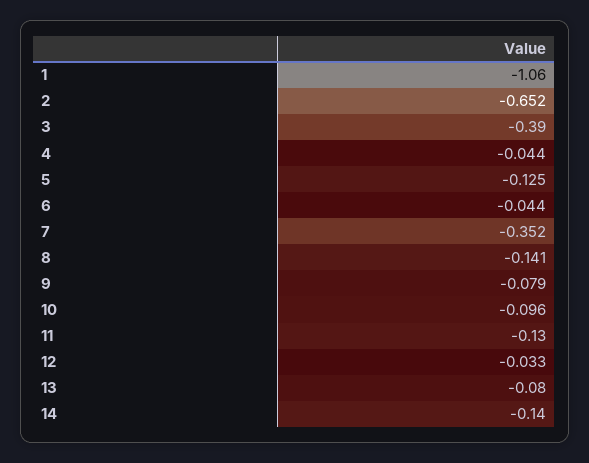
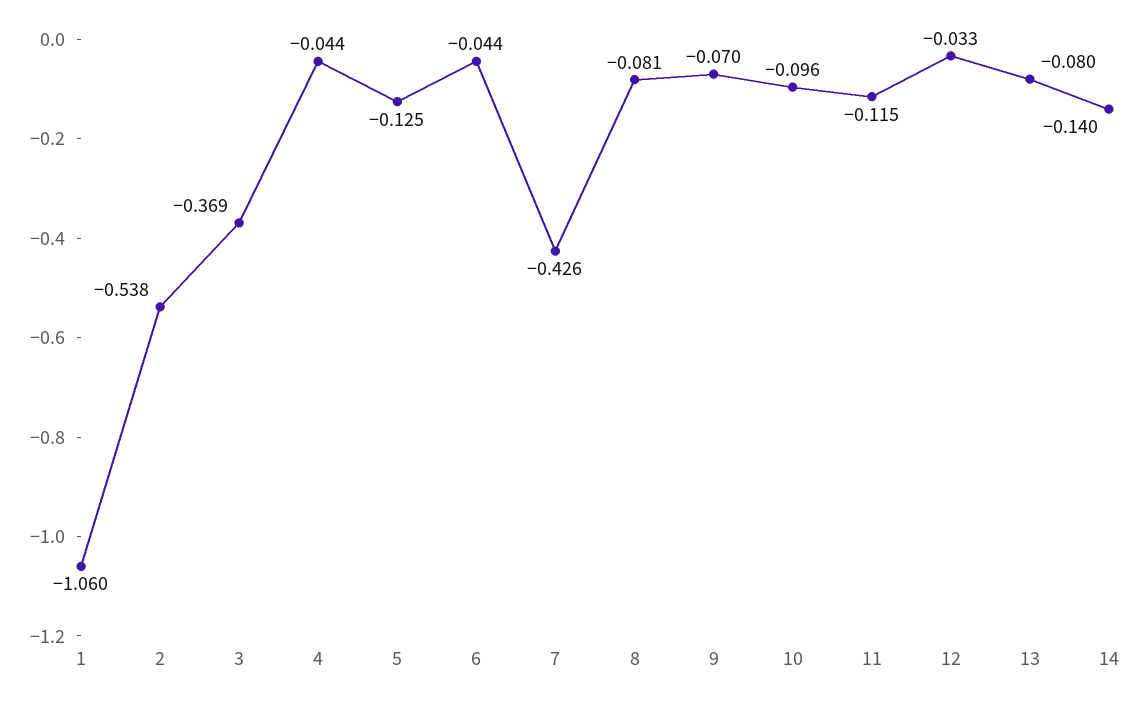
  {
    "1": -1.06,
-   "2": -0.652,
+   "2": -0.538,
-   "3": -0.39,
+   "3": -0.369,
    "4": -0.044,
    "5": -0.125,
    "6": -0.044,
-   "7": -0.352,
+   "7": -0.426,
-   "8": -0.141,
+   "8": -0.081,
-   "9": -0.079,
+   "9": -0.07,
    "10": -0.096,
-   "11": -0.13,
+   "11": -0.115,
    "12": -0.033,
    "13": -0.08,
    "14": -0.14
  }

